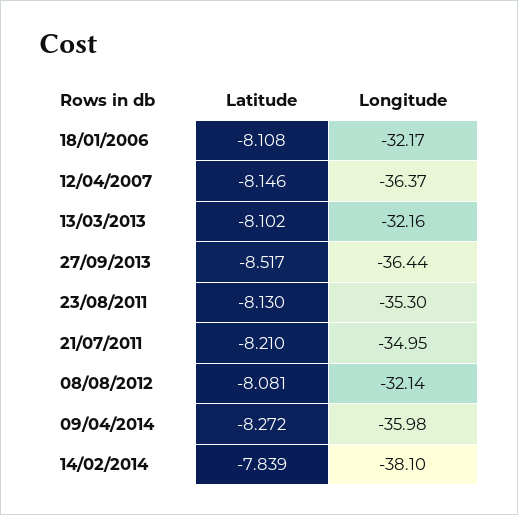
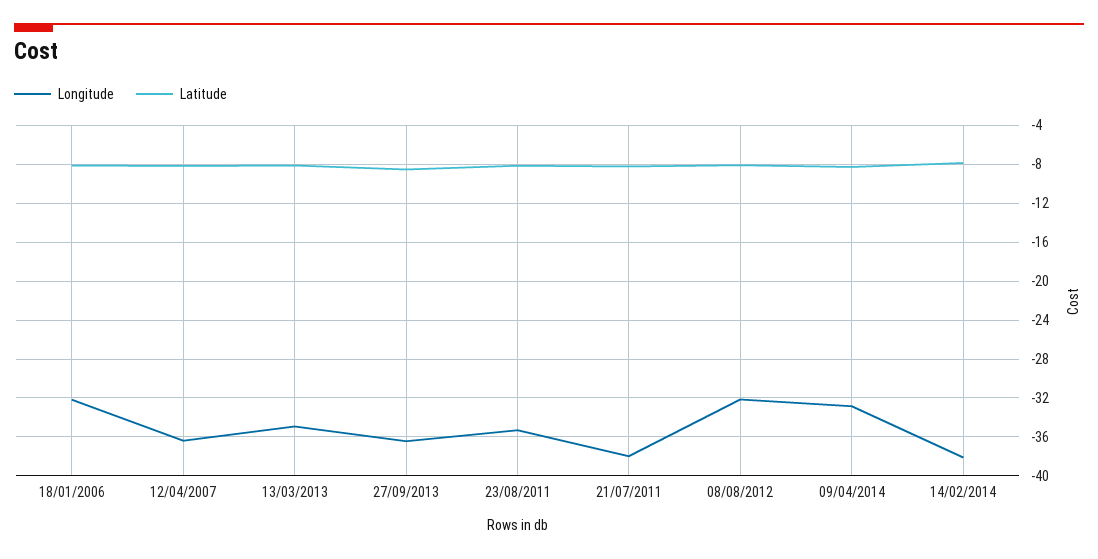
  {
    "Latitude": {
      "18/01/2006": -8.108,
      "12/04/2007": -8.146,
      "13/03/2013": -8.102,
      "27/09/2013": -8.517,
      "23/08/2011": -8.13,
      "21/07/2011": -8.21,
      "08/08/2012": -8.081,
      "09/04/2014": -8.272,
      "14/02/2014": -7.839
    },
    "Longitude": {
      "18/01/2006": -32.17,
      "12/04/2007": -36.37,
-     "13/03/2013": -32.16,
+     "13/03/2013": -35,
      "27/09/2013": -36.44,
      "23/08/2011": -35.3,
-     "21/07/2011": -34.95,
+     "21/07/2011": -38,
      "08/08/2012": -32.14,
-     "09/04/2014": -35.98,
+     "09/04/2014": -33,
      "14/02/2014": -38.1
    }
  }

